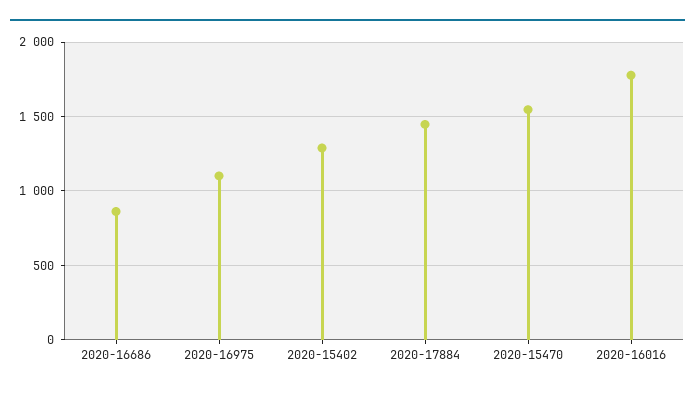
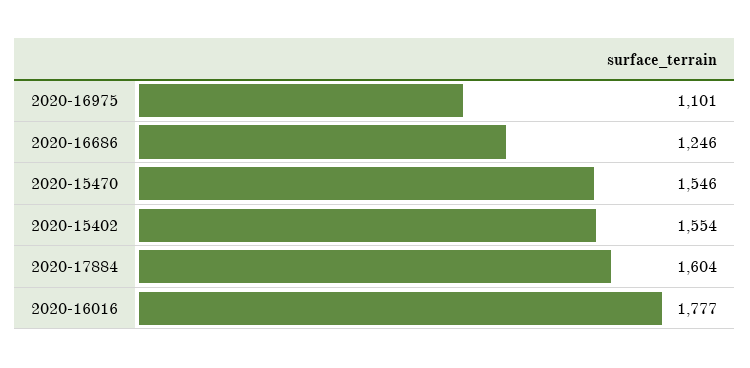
  {
-   "2020-16686": 850,
+   "2020-16686": 1246,
    "2020-16975": 1101,
-   "2020-15402": 1300,
+   "2020-15402": 1554,
-   "2020-17884": 1450,
+   "2020-17884": 1604,
    "2020-15470": 1546,
    "2020-16016": 1777
  }

